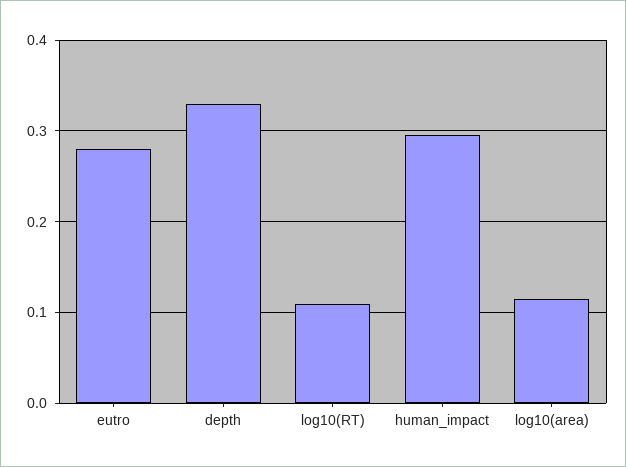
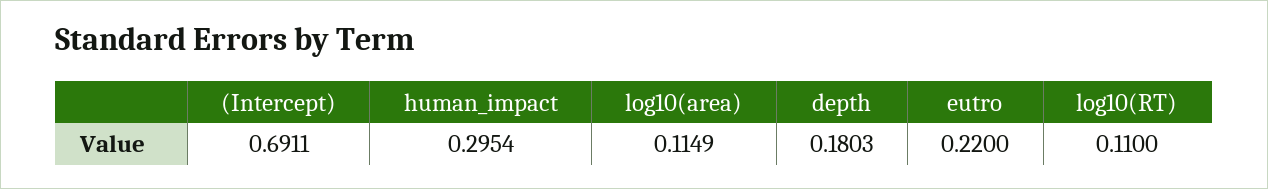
  {
-   "eutro": 0.28,
+   "eutro": 0.22,
-   "depth": 0.33,
+   "depth": 0.1803,
    "log10(RT)": 0.11,
    "human_impact": 0.2954,
-   "log10(area)": 0.1149
+   "log10(area)": 0.1149,
+   "(Intercept)": 0.6911
  }

